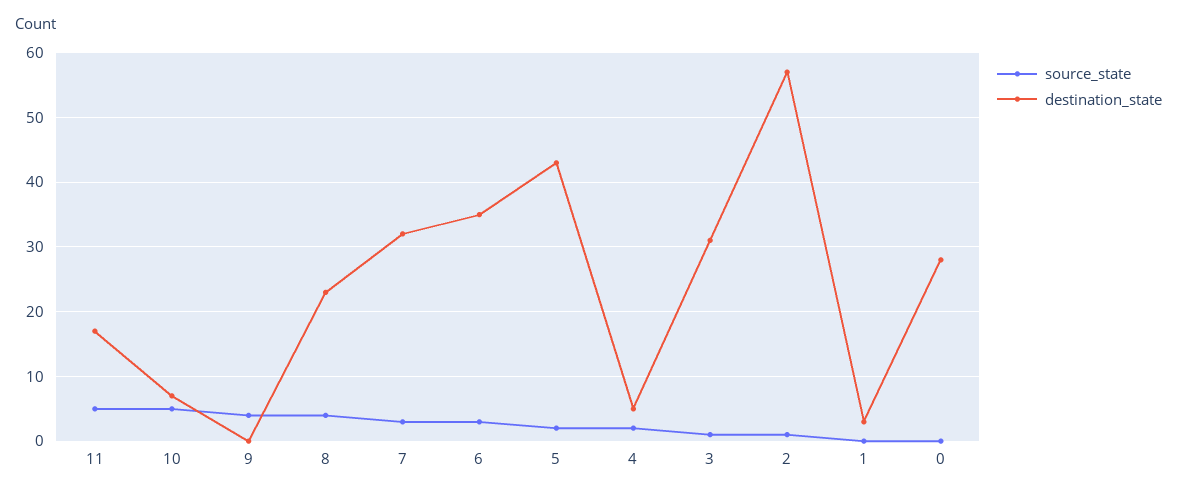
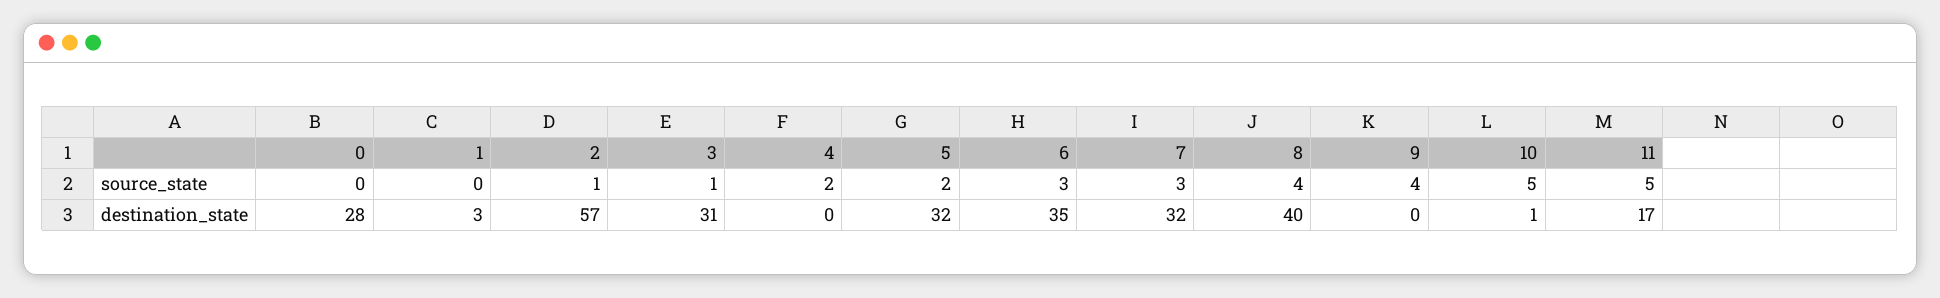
  {
    "source_state": {
      "11": 5,
      "10": 5,
      "9": 4,
      "8": 4,
      "7": 3,
      "6": 3,
      "5": 2,
      "4": 2,
      "3": 1,
      "2": 1,
      "1": 0,
      "0": 0
    },
    "destination_state": {
      "11": 17,
-     "10": 7,
+     "10": 1,
      "9": 0,
-     "8": 23,
+     "8": 40,
      "7": 32,
      "6": 35,
-     "5": 43,
+     "5": 32,
-     "4": 5,
+     "4": 0,
      "3": 31,
      "2": 57,
      "1": 3,
      "0": 28
    }
  }

